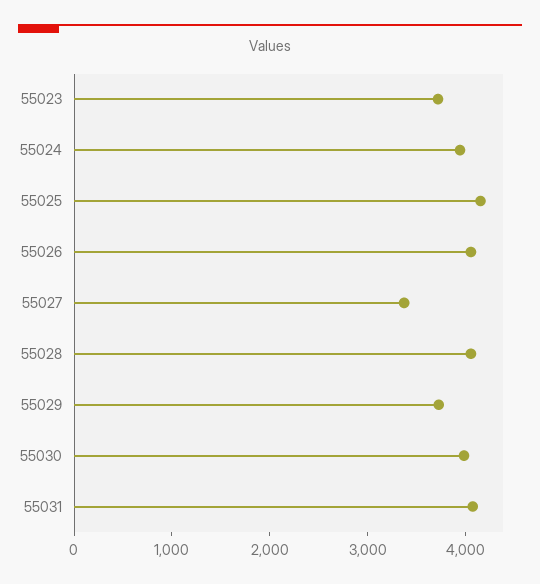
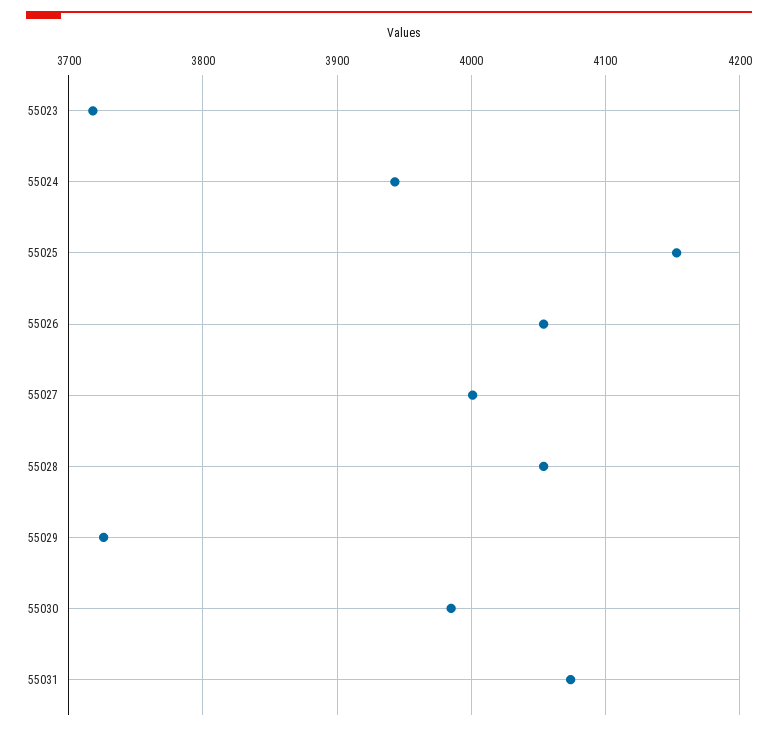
  {
    "55023": 3720,
    "55024": 3940,
    "55025": 4150,
    "55026": 4050,
-   "55027": 3400,
+   "55027": 4000,
    "55028": 4050,
    "55029": 3730,
    "55030": 3990,
    "55031": 4070
  }

